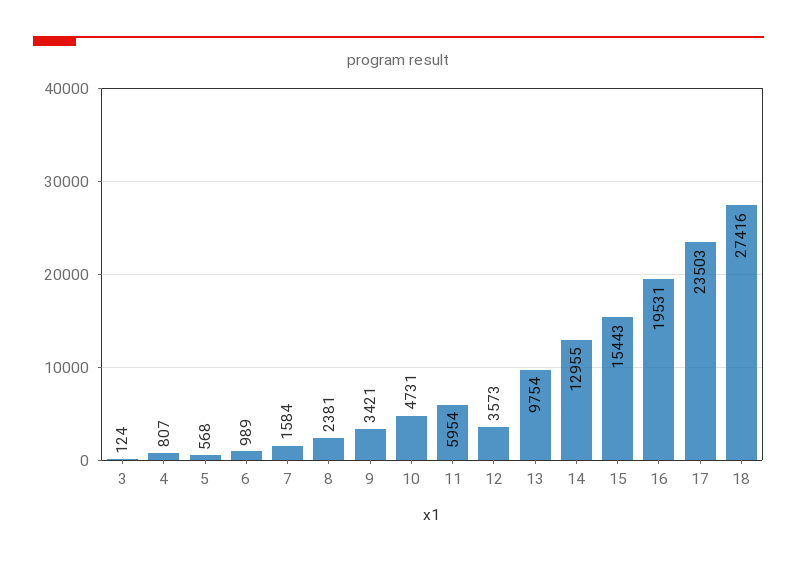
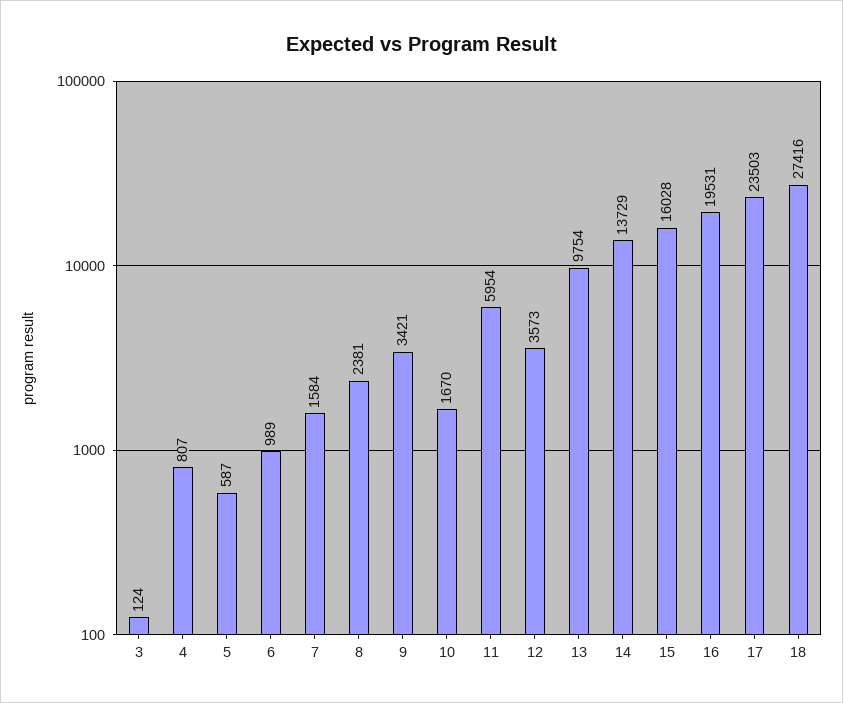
  {
    "3": 124,
    "4": 807,
-   "5": 568,
+   "5": 587,
    "6": 989,
    "7": 1584,
    "8": 2381,
    "9": 3421,
-   "10": 4731,
+   "10": 1670,
    "11": 5954,
    "12": 3573,
    "13": 9754,
-   "14": 12955,
+   "14": 13729,
-   "15": 15443,
+   "15": 16028,
    "16": 19531,
    "17": 23503,
    "18": 27416
  }

